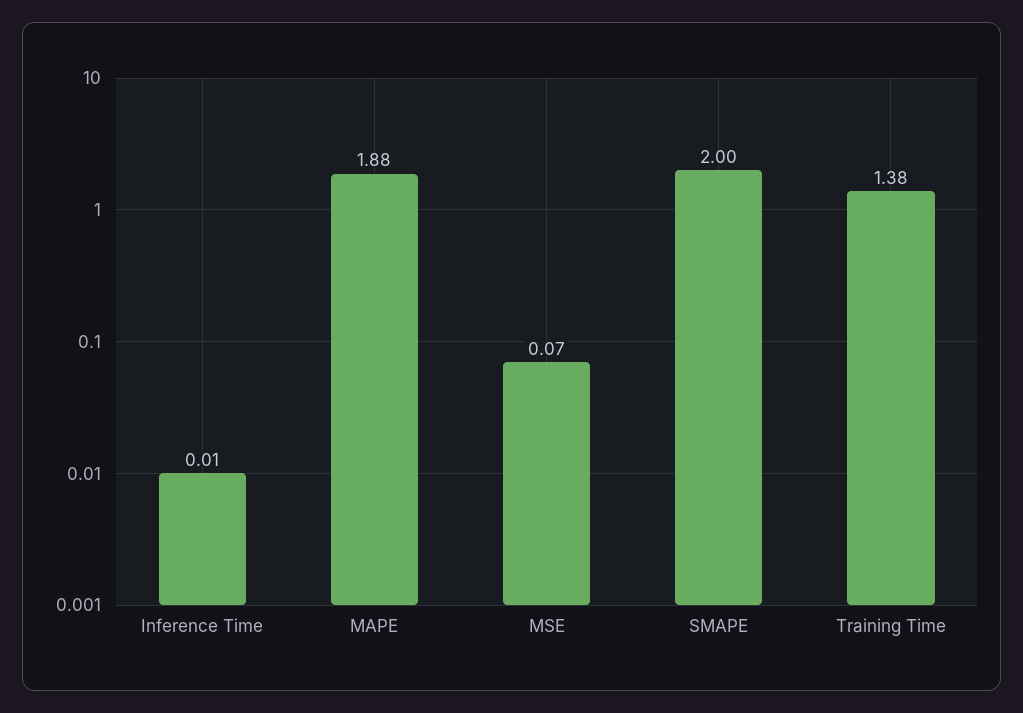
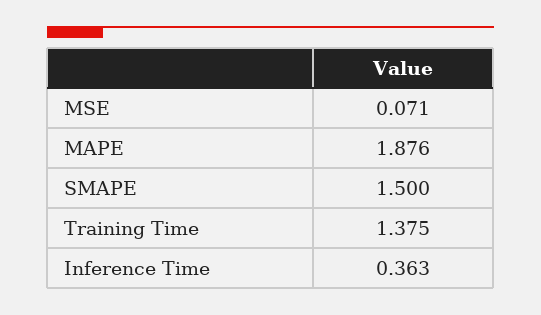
  {
-   "Inference Time": 0.01,
+   "Inference Time": 0.363,
    "MAPE": 1.876,
    "MSE": 0.071,
-   "SMAPE": 2,
+   "SMAPE": 1.5,
    "Training Time": 1.375
  }

